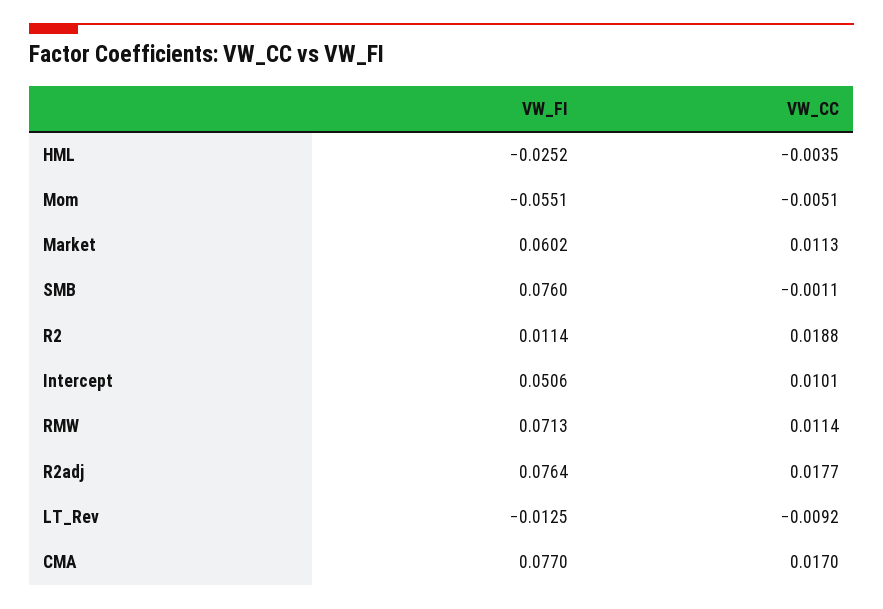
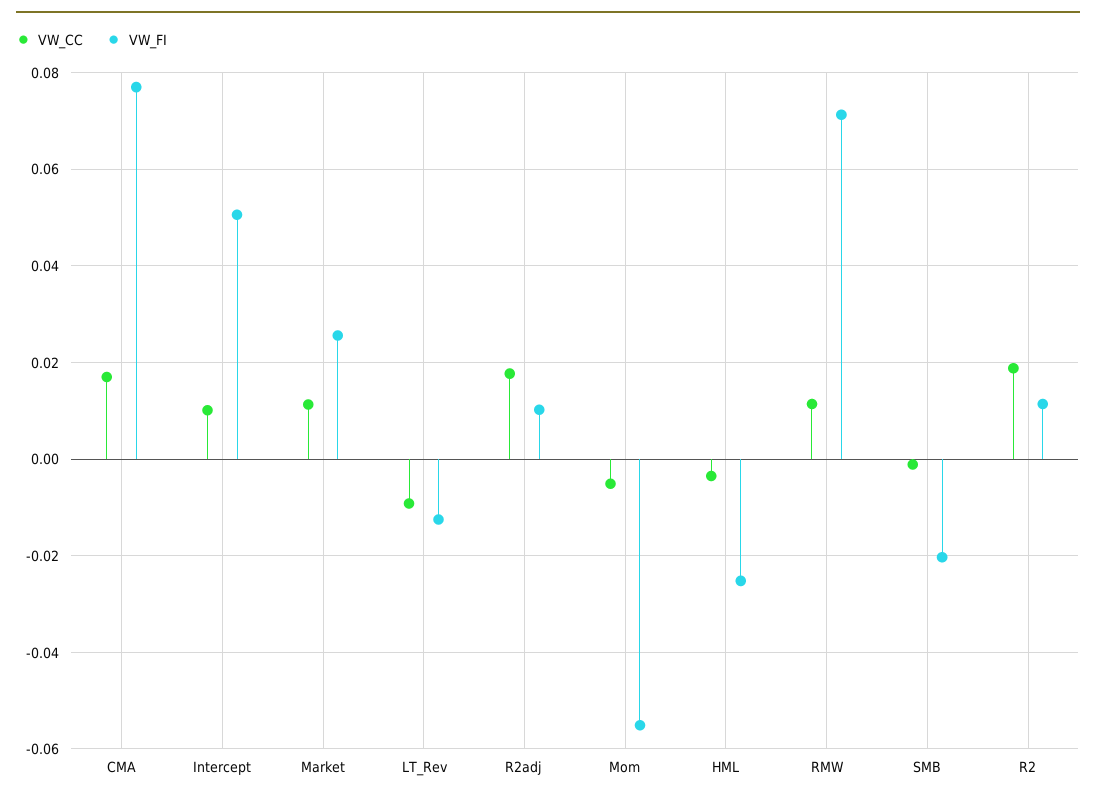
  {
    "VW_FI": {
      "HML": -0.0252,
      "Mom": -0.0551,
-     "Market": 0.0602,
+     "Market": 0.026,
-     "SMB": 0.076,
+     "SMB": -0.02,
      "R2": 0.0114,
      "Intercept": 0.0506,
      "RMW": 0.0713,
-     "R2adj": 0.0764,
+     "R2adj": 0.01,
      "LT_Rev": -0.0125,
      "CMA": 0.077
    },
    "VW_CC": {
      "HML": -0.0035,
      "Mom": -0.0051,
      "Market": 0.0113,
      "SMB": -0.0011,
      "R2": 0.0188,
      "Intercept": 0.0101,
      "RMW": 0.0114,
      "R2adj": 0.0177,
      "LT_Rev": -0.0092,
      "CMA": 0.017
    }
  }

